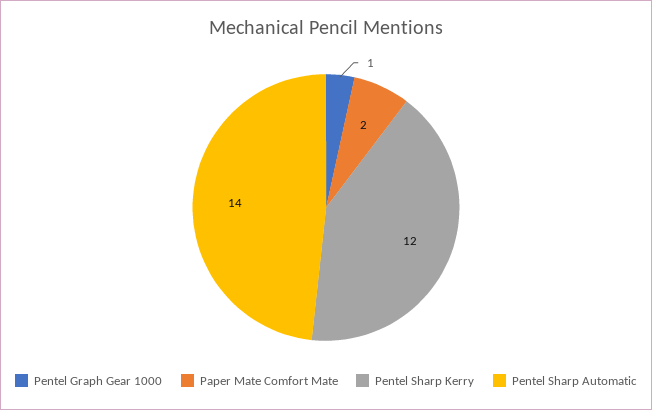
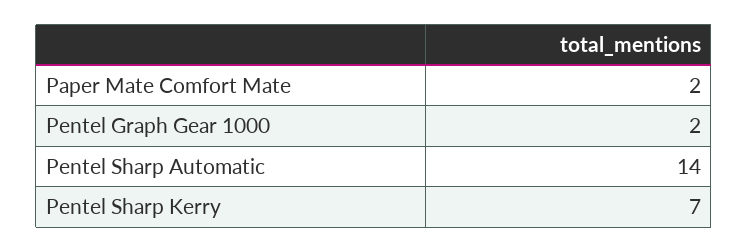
  {
-   "Pentel Graph Gear 1000": 1,
+   "Pentel Graph Gear 1000": 2,
    "Paper Mate Comfort Mate": 2,
-   "Pentel Sharp Kerry": 12,
+   "Pentel Sharp Kerry": 7,
    "Pentel Sharp Automatic": 14
  }

